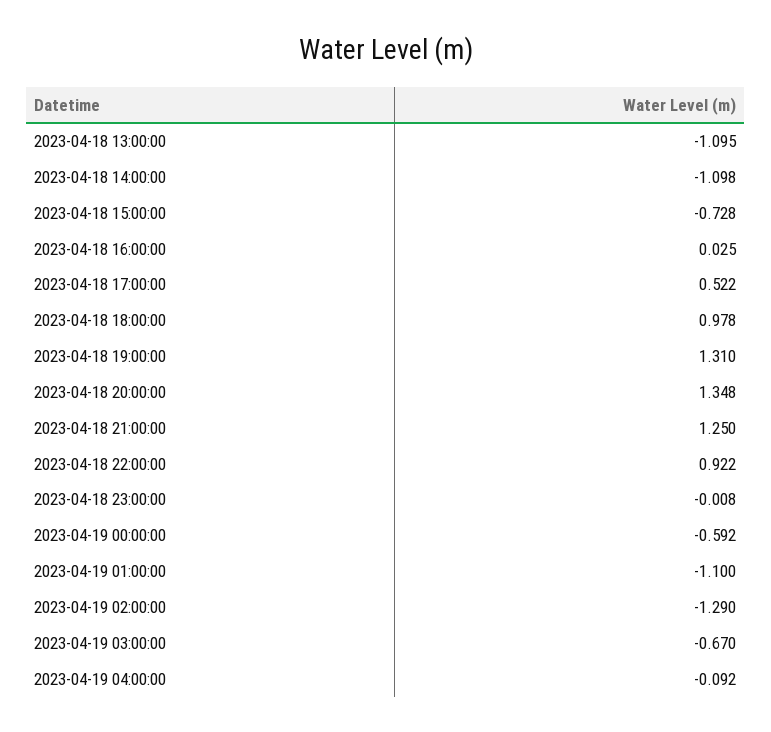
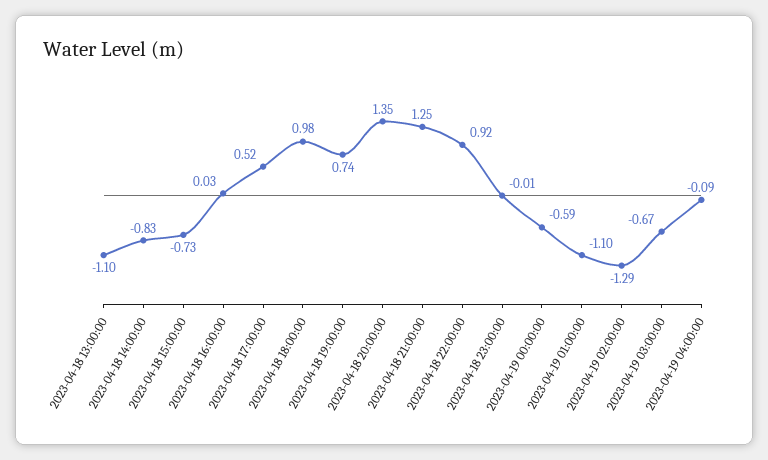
  {
    "2023-04-18 13:00:00": -1.095,
-   "2023-04-18 14:00:00": -1.098,
+   "2023-04-18 14:00:00": -0.83,
    "2023-04-18 15:00:00": -0.728,
    "2023-04-18 16:00:00": 0.025,
    "2023-04-18 17:00:00": 0.522,
    "2023-04-18 18:00:00": 0.978,
-   "2023-04-18 19:00:00": 1.31,
+   "2023-04-18 19:00:00": 0.74,
    "2023-04-18 20:00:00": 1.348,
    "2023-04-18 21:00:00": 1.25,
    "2023-04-18 22:00:00": 0.922,
    "2023-04-18 23:00:00": -0.008,
    "2023-04-19 00:00:00": -0.592,
    "2023-04-19 01:00:00": -1.1,
    "2023-04-19 02:00:00": -1.29,
    "2023-04-19 03:00:00": -0.67,
    "2023-04-19 04:00:00": -0.092
  }

